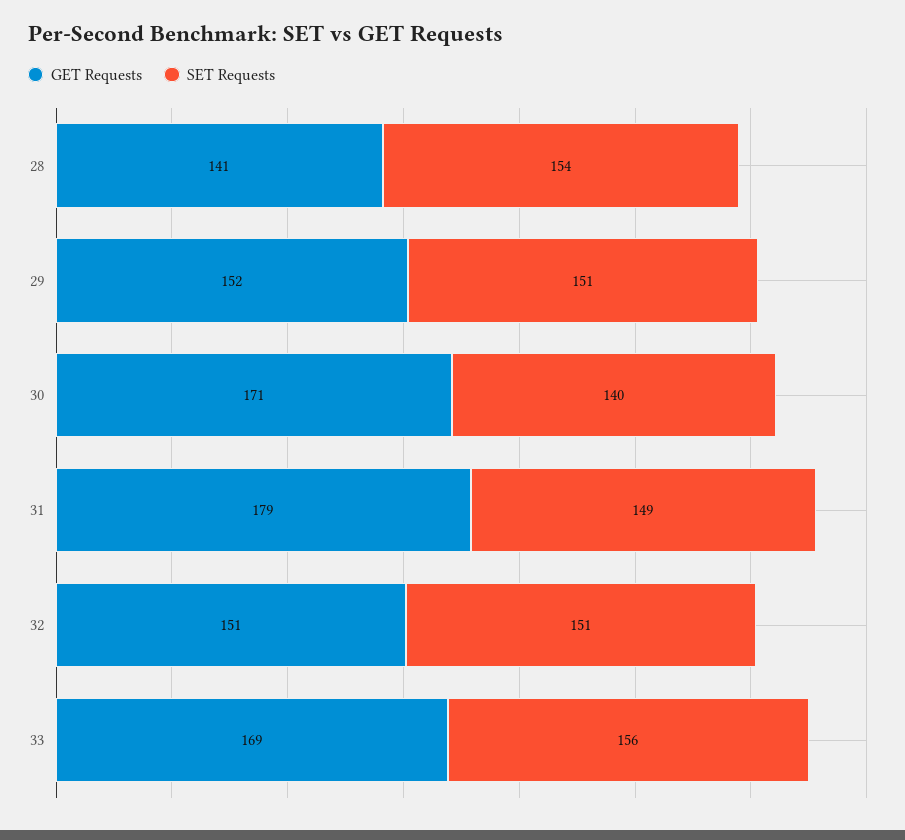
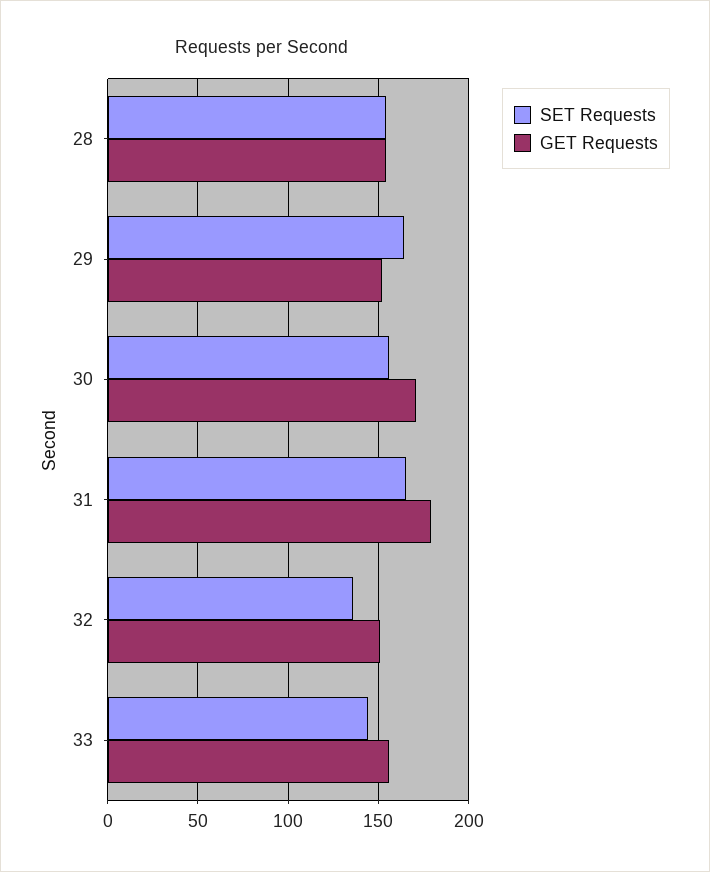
  {
    "GET Requests": {
-     "28": 141,
+     "28": 155,
      "29": 152,
      "30": 171,
      "31": 179,
      "32": 151,
-     "33": 169
+     "33": 155
    },
    "SET Requests": {
      "28": 154,
-     "29": 151,
+     "29": 165,
-     "30": 140,
+     "30": 155,
-     "31": 149,
+     "31": 165,
-     "32": 151,
+     "32": 135,
-     "33": 156
+     "33": 145
    }
  }

